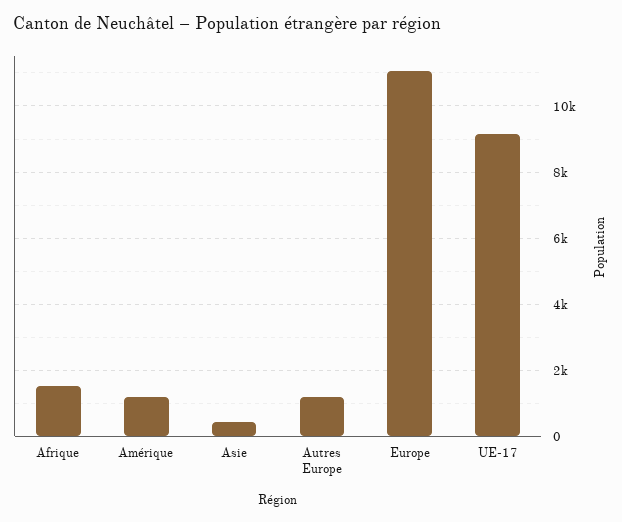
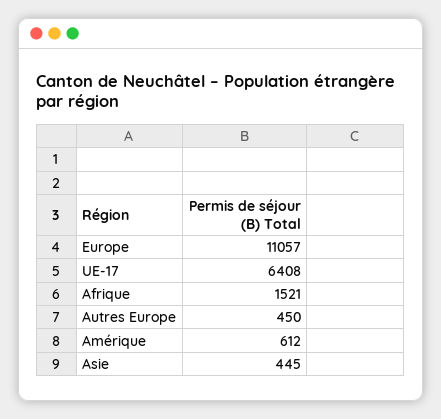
  {
    "Afrique": 1521,
-   "Amérique": 1200,
+   "Amérique": 612,
    "Asie": 445,
-   "Autres Europe": 1200,
+   "Autres Europe": 450,
    "Europe": 11057,
-   "UE-17": 9200
+   "UE-17": 6408
  }

